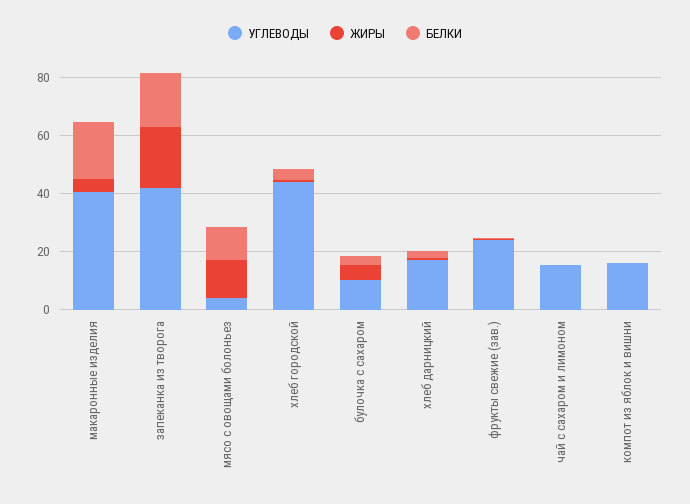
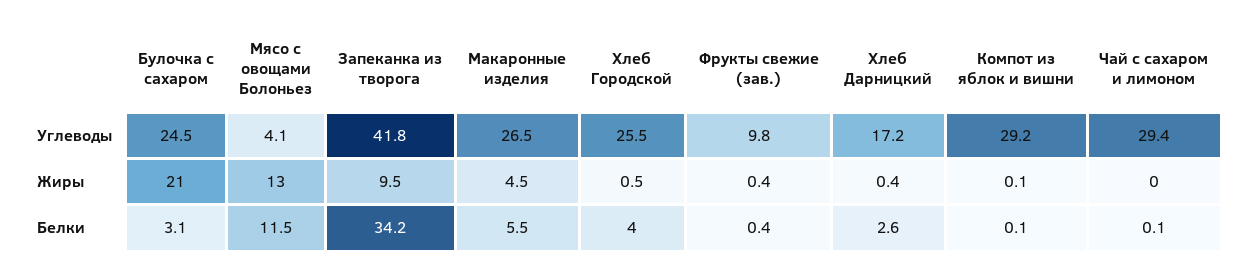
  {
    "УГЛЕВОДЫ": {
-     "макаронные изделия": 40,
+     "макаронные изделия": 26.5,
      "запеканка из творога": 41.8,
      "мясо с овощами болоньез": 4.1,
-     "хлеб городской": 45,
+     "хлеб городской": 25.5,
-     "булочка с сахаром": 10,
+     "булочка с сахаром": 24.5,
      "хлеб дарницкий": 17.2,
-     "фрукты свежие (зав.)": 25,
+     "фрукты свежие (зав.)": 9.8,
-     "чай с сахаром и лимоном": 15,
+     "чай с сахаром и лимоном": 29.4,
-     "компот из яблок и вишни": 15
+     "компот из яблок и вишни": 29.2
    },
    "ЖИРЫ": {
      "макаронные изделия": 4.5,
-     "запеканка из творога": 20,
+     "запеканка из творога": 9.5,
      "мясо с овощами болоньез": 13,
      "хлеб городской": 0.5,
-     "булочка с сахаром": 5,
+     "булочка с сахаром": 21,
      "хлеб дарницкий": 0.4,
      "фрукты свежие (зав.)": 0.4,
      "чай с сахаром и лимоном": 0,
      "компот из яблок и вишни": 0.1
    },
    "БЕЛКИ": {
-     "макаронные изделия": 20,
+     "макаронные изделия": 5.5,
-     "запеканка из творога": 20,
+     "запеканка из творога": 34.2,
      "мясо с овощами болоньез": 11.5,
      "хлеб городской": 4,
      "булочка с сахаром": 3.1,
      "хлеб дарницкий": 2.6,
      "фрукты свежие (зав.)": 0.4,
      "чай с сахаром и лимоном": 0.1,
      "компот из яблок и вишни": 0.1
    }
  }

